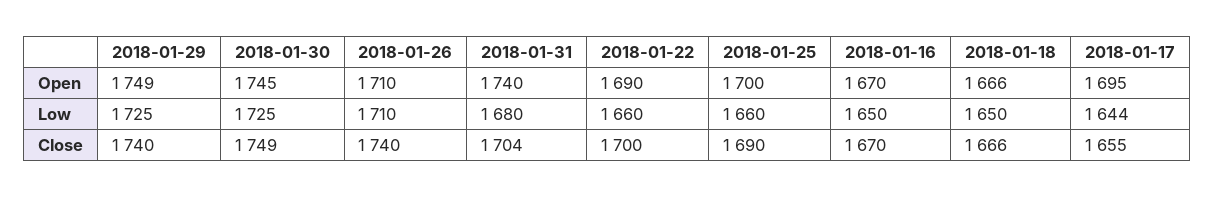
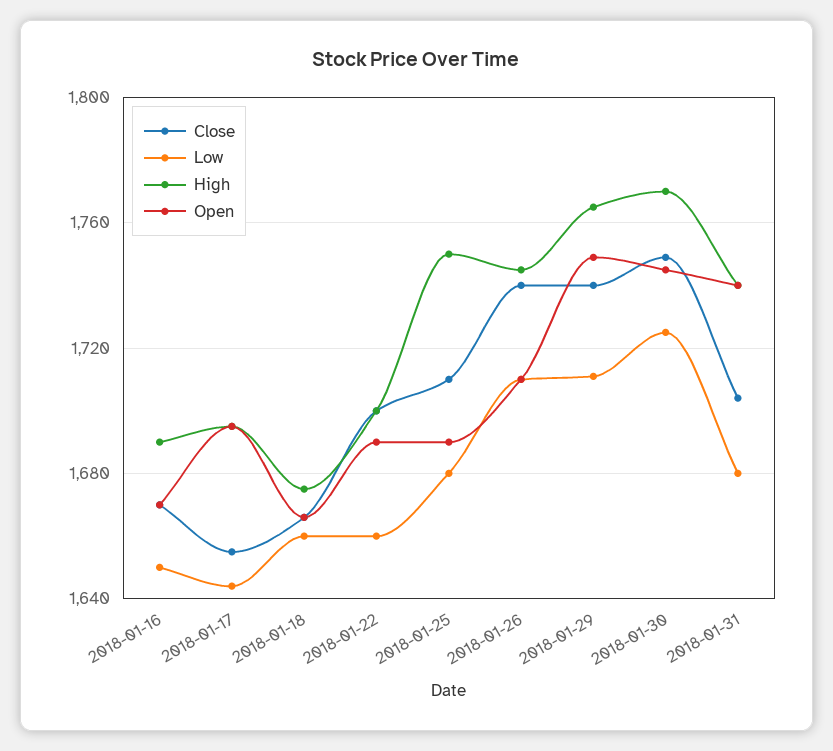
  {
    "Open": {
      "2018-01-29": 1749,
      "2018-01-30": 1745,
      "2018-01-26": 1710,
      "2018-01-31": 1740,
      "2018-01-22": 1690,
-     "2018-01-25": 1700,
+     "2018-01-25": 1690,
      "2018-01-16": 1670,
      "2018-01-18": 1666,
      "2018-01-17": 1695
    },
    "Low": {
-     "2018-01-29": 1725,
+     "2018-01-29": 1710,
      "2018-01-30": 1725,
      "2018-01-26": 1710,
      "2018-01-31": 1680,
      "2018-01-22": 1660,
-     "2018-01-25": 1660,
+     "2018-01-25": 1680,
      "2018-01-16": 1650,
-     "2018-01-18": 1650,
+     "2018-01-18": 1660,
      "2018-01-17": 1644
    },
    "Close": {
      "2018-01-29": 1740,
      "2018-01-30": 1749,
      "2018-01-26": 1740,
      "2018-01-31": 1704,
      "2018-01-22": 1700,
-     "2018-01-25": 1690,
+     "2018-01-25": 1710,
      "2018-01-16": 1670,
      "2018-01-18": 1666,
      "2018-01-17": 1655
-   }
+   },
+   "High": {
+     "2018-01-16": 1690,
+     "2018-01-17": 1695,
+     "2018-01-18": 1675,
+     "2018-01-22": 1700,
+     "2018-01-25": 1750,
+     "2018-01-26": 1745,
+     "2018-01-29": 1765,
+     "2018-01-30": 1770,
+     "2018-01-31": 1740
+   }
  }

